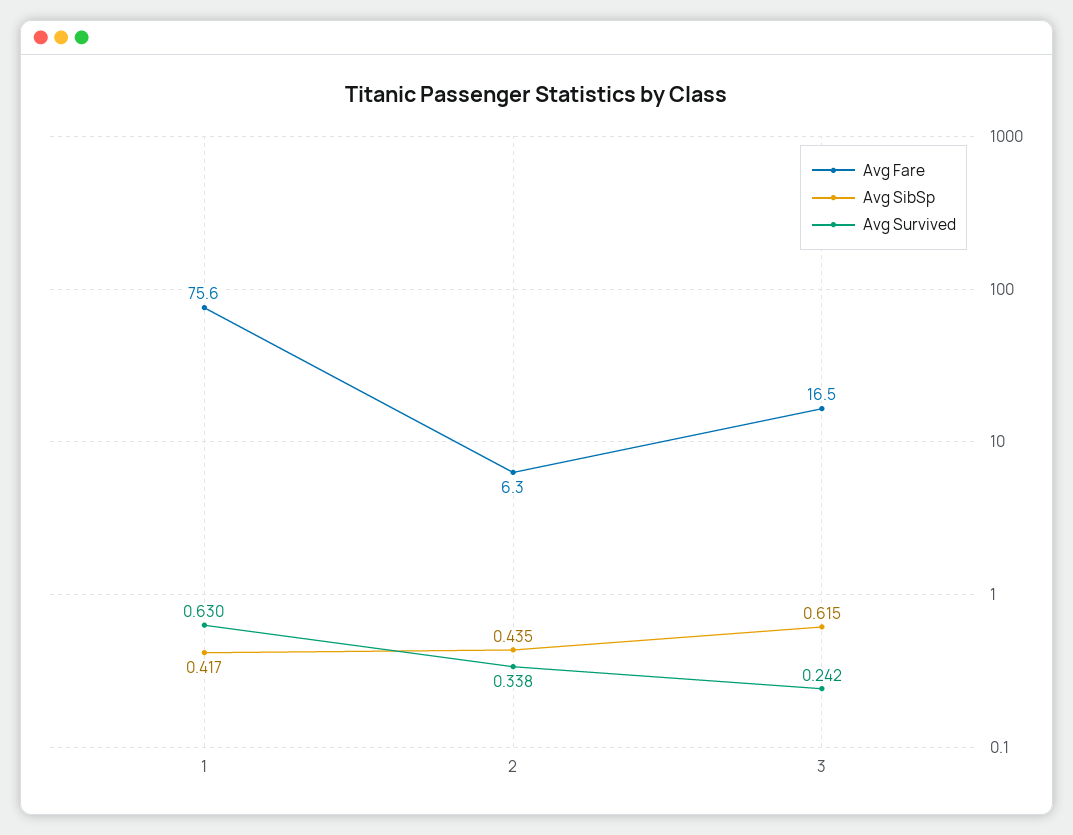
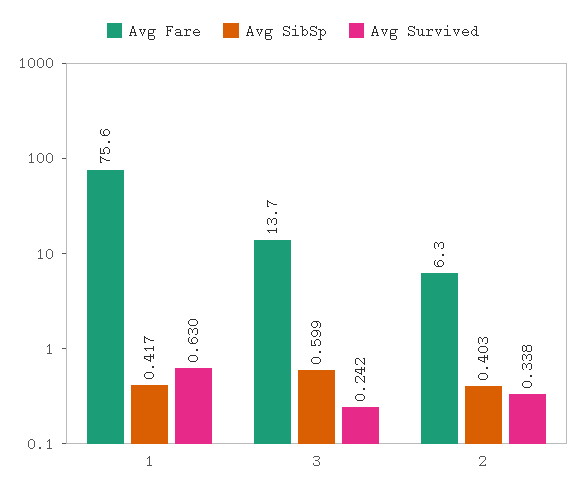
  {
    "Avg Fare": {
      "1": 75.6,
      "2": 6.3,
-     "3": 16.5
+     "3": 13.7
    },
    "Avg SibSp": {
      "1": 0.417,
-     "2": 0.435,
+     "2": 0.403,
-     "3": 0.615
+     "3": 0.599
    },
    "Avg Survived": {
      "1": 0.63,
      "2": 0.338,
      "3": 0.242
    }
  }

